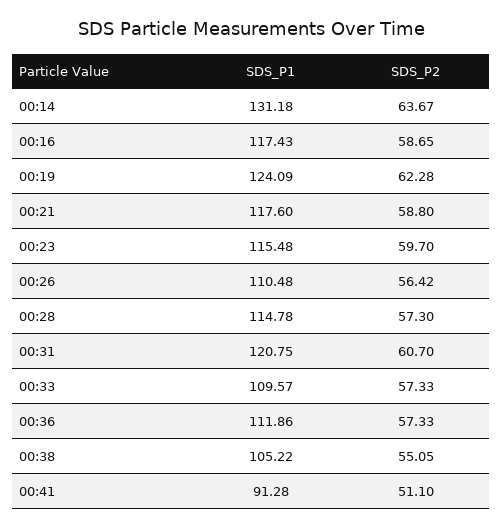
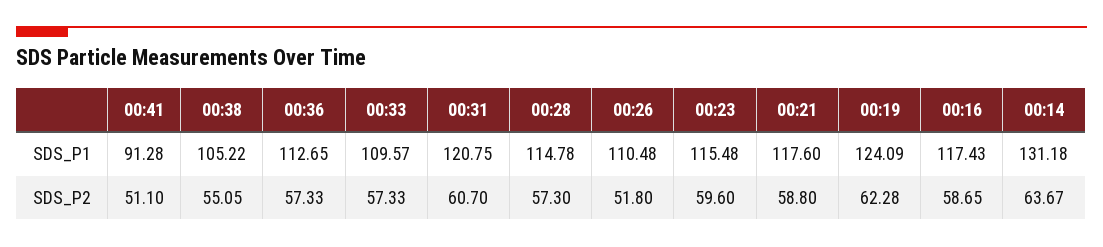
  {
    "SDS_P1": {
      "00:14": 131.18,
      "00:16": 117.43,
      "00:19": 124.09,
      "00:21": 117.6,
      "00:23": 115.48,
      "00:26": 110.48,
      "00:28": 114.78,
      "00:31": 120.75,
      "00:33": 109.57,
-     "00:36": 111.86,
+     "00:36": 112.65,
      "00:38": 105.22,
      "00:41": 91.28
    },
    "SDS_P2": {
      "00:14": 63.67,
      "00:16": 58.65,
      "00:19": 62.28,
      "00:21": 58.8,
-     "00:23": 59.7,
+     "00:23": 59.6,
-     "00:26": 56.42,
+     "00:26": 51.8,
      "00:28": 57.3,
      "00:31": 60.7,
      "00:33": 57.33,
      "00:36": 57.33,
      "00:38": 55.05,
      "00:41": 51.1
    }
  }

